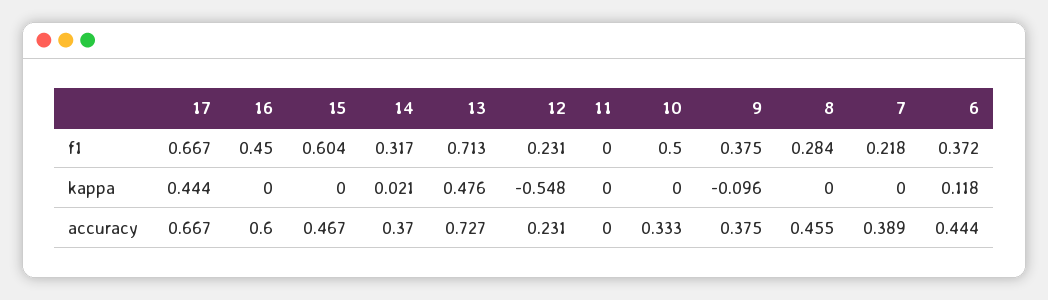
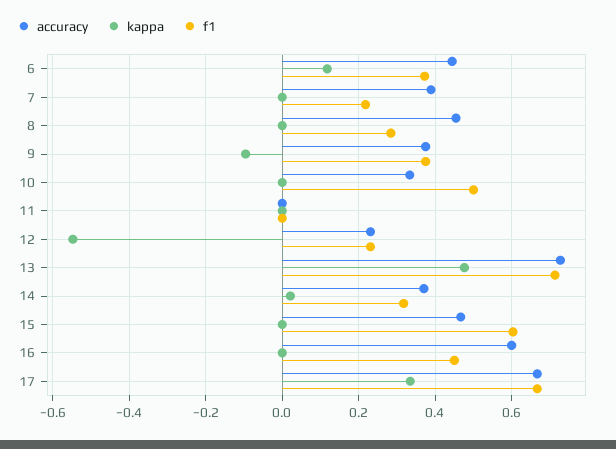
  {
    "f1": {
      "17": 0.667,
      "16": 0.45,
      "15": 0.604,
      "14": 0.317,
      "13": 0.713,
      "12": 0.231,
      "11": 0,
      "10": 0.5,
      "9": 0.375,
      "8": 0.284,
      "7": 0.218,
      "6": 0.372
    },
    "kappa": {
-     "17": 0.444,
+     "17": 0.34,
      "16": 0,
      "15": 0,
      "14": 0.021,
      "13": 0.476,
      "12": -0.548,
      "11": 0,
      "10": 0,
      "9": -0.096,
      "8": 0,
      "7": 0,
      "6": 0.118
    },
    "accuracy": {
      "17": 0.667,
      "16": 0.6,
      "15": 0.467,
      "14": 0.37,
      "13": 0.727,
      "12": 0.231,
      "11": 0,
      "10": 0.333,
      "9": 0.375,
      "8": 0.455,
      "7": 0.389,
      "6": 0.444
    }
  }

